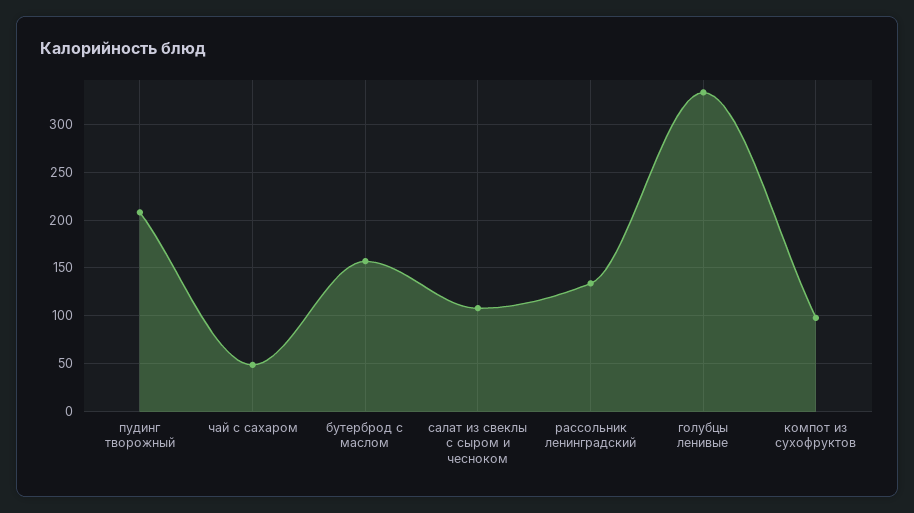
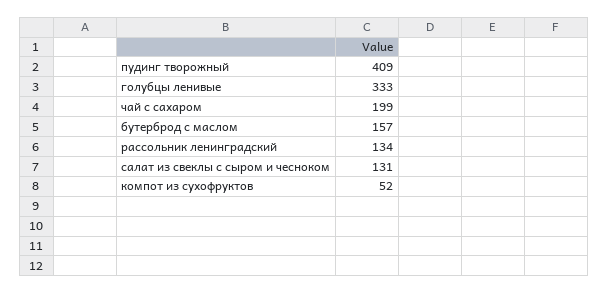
  {
-   "пудинг творожный": 210,
+   "пудинг творожный": 409,
-   "чай с сахаром": 50,
+   "чай с сахаром": 199,
    "бутерброд с маслом": 157,
-   "салат из свеклы с сыром и чесноком": 110,
+   "салат из свеклы с сыром и чесноком": 131,
    "рассольник ленинградский": 134,
    "голубцы ленивые": 333,
-   "компот из сухофруктов": 100
+   "компот из сухофруктов": 52
  }

